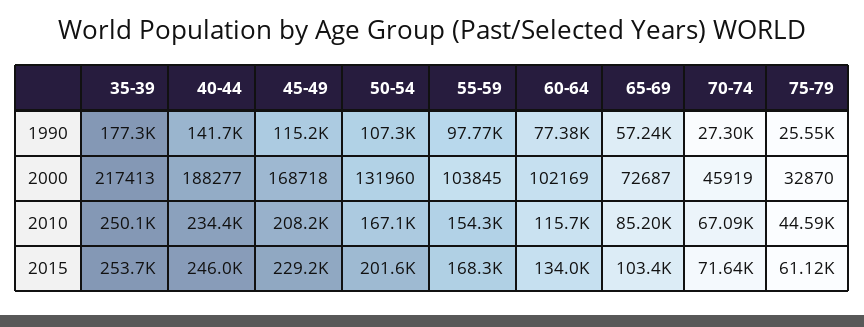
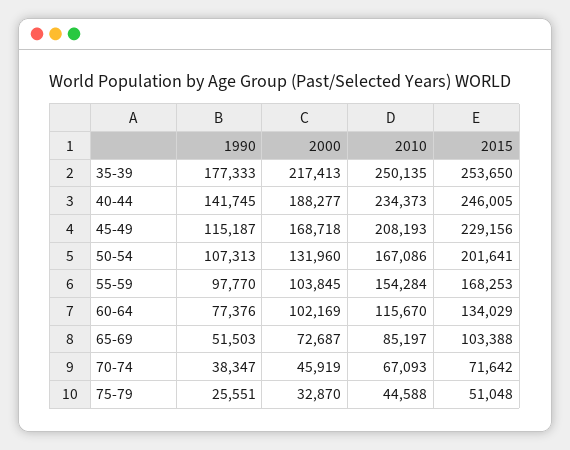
  {
    "35-39": {
      "1990": 177333,
      "2000": 217413,
      "2010": 250135,
      "2015": 253650
    },
    "40-44": {
      "1990": 141745,
      "2000": 188277,
      "2010": 234373,
      "2015": 246005
    },
    "45-49": {
      "1990": 115187,
      "2000": 168718,
      "2010": 208193,
      "2015": 229156
    },
    "50-54": {
      "1990": 107313,
      "2000": 131960,
      "2010": 167086,
      "2015": 201641
    },
    "55-59": {
      "1990": 97770,
      "2000": 103845,
      "2010": 154284,
      "2015": 168253
    },
    "60-64": {
      "1990": 77376,
      "2000": 102169,
      "2010": 115670,
      "2015": 134029
    },
    "65-69": {
-     "1990": 57240,
+     "1990": 51503,
      "2000": 72687,
      "2010": 85197,
      "2015": 103388
    },
    "70-74": {
-     "1990": 27300,
+     "1990": 38347,
      "2000": 45919,
      "2010": 67093,
      "2015": 71642
    },
    "75-79": {
      "1990": 25551,
      "2000": 32870,
      "2010": 44588,
-     "2015": 61120
+     "2015": 51048
    }
  }

